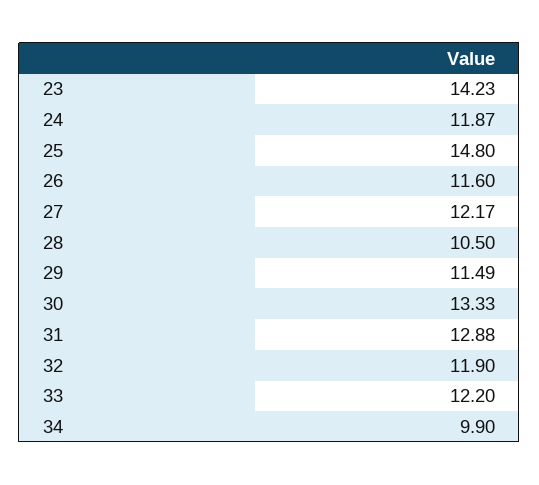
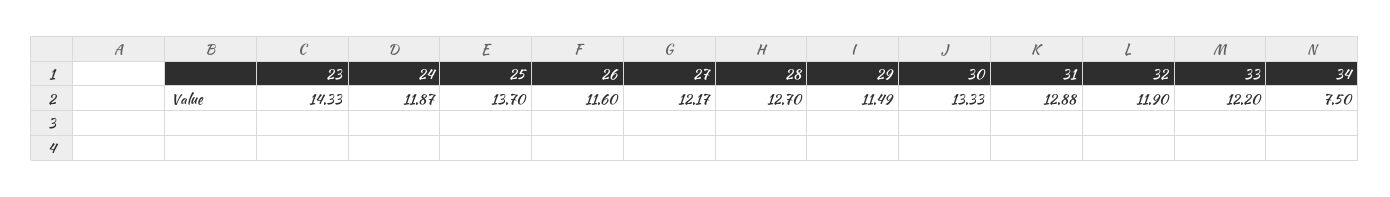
  {
-   "23": 14.23,
+   "23": 14.33,
    "24": 11.87,
-   "25": 14.8,
+   "25": 13.7,
    "26": 11.6,
    "27": 12.17,
-   "28": 10.5,
+   "28": 12.7,
    "29": 11.49,
    "30": 13.33,
    "31": 12.88,
    "32": 11.9,
    "33": 12.2,
-   "34": 9.9
+   "34": 7.5
  }

